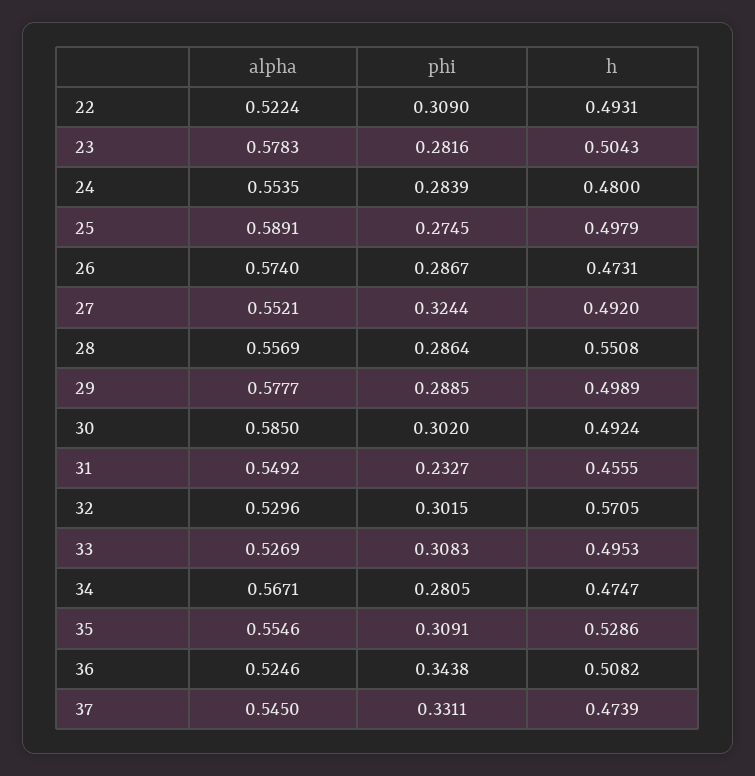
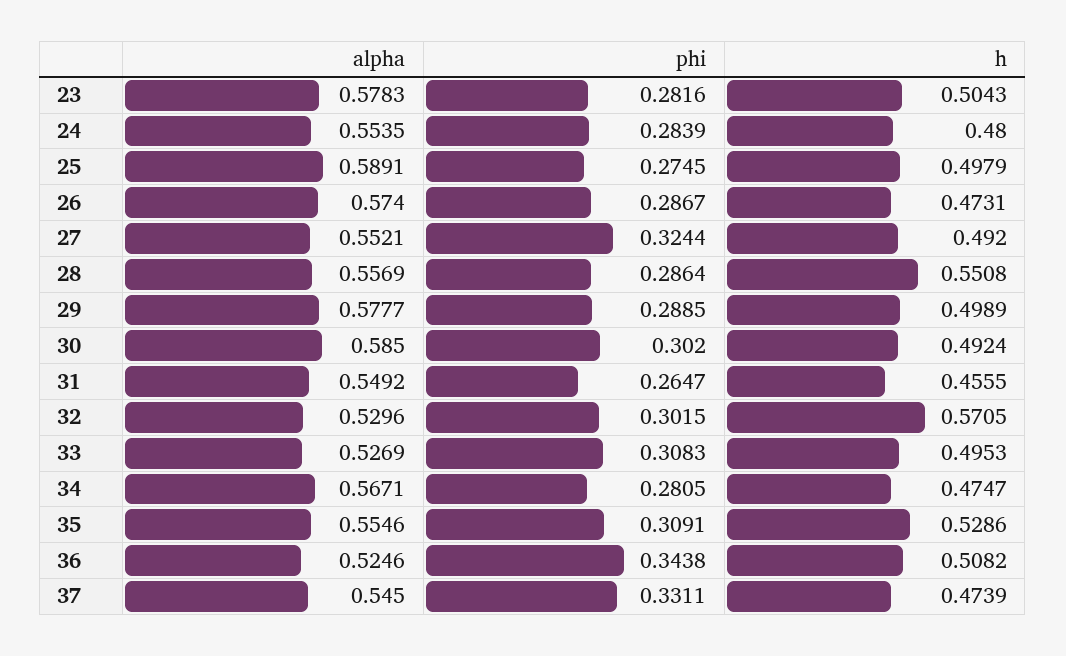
  {
    "alpha": {
-     "22": 0.5224,
      "23": 0.5783,
      "24": 0.5535,
      "25": 0.5891,
      "26": 0.574,
      "27": 0.5521,
      "28": 0.5569,
      "29": 0.5777,
      "30": 0.585,
      "31": 0.5492,
      "32": 0.5296,
      "33": 0.5269,
      "34": 0.5671,
      "35": 0.5546,
      "36": 0.5246,
      "37": 0.545
    },
    "phi": {
-     "22": 0.309,
      "23": 0.2816,
      "24": 0.2839,
      "25": 0.2745,
      "26": 0.2867,
      "27": 0.3244,
      "28": 0.2864,
      "29": 0.2885,
      "30": 0.302,
-     "31": 0.2327,
+     "31": 0.2647,
      "32": 0.3015,
      "33": 0.3083,
      "34": 0.2805,
      "35": 0.3091,
      "36": 0.3438,
      "37": 0.3311
    },
    "h": {
-     "22": 0.4931,
      "23": 0.5043,
      "24": 0.48,
      "25": 0.4979,
      "26": 0.4731,
      "27": 0.492,
      "28": 0.5508,
      "29": 0.4989,
      "30": 0.4924,
      "31": 0.4555,
      "32": 0.5705,
      "33": 0.4953,
      "34": 0.4747,
      "35": 0.5286,
      "36": 0.5082,
      "37": 0.4739
    }
  }

